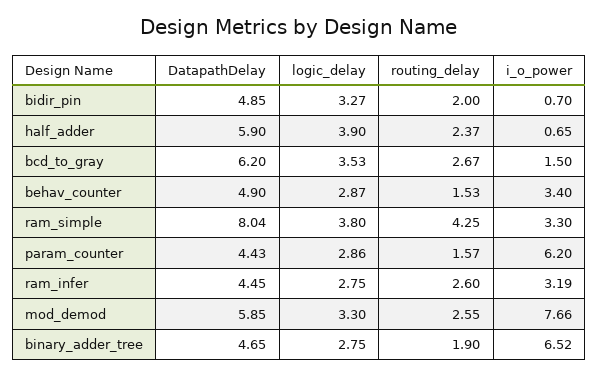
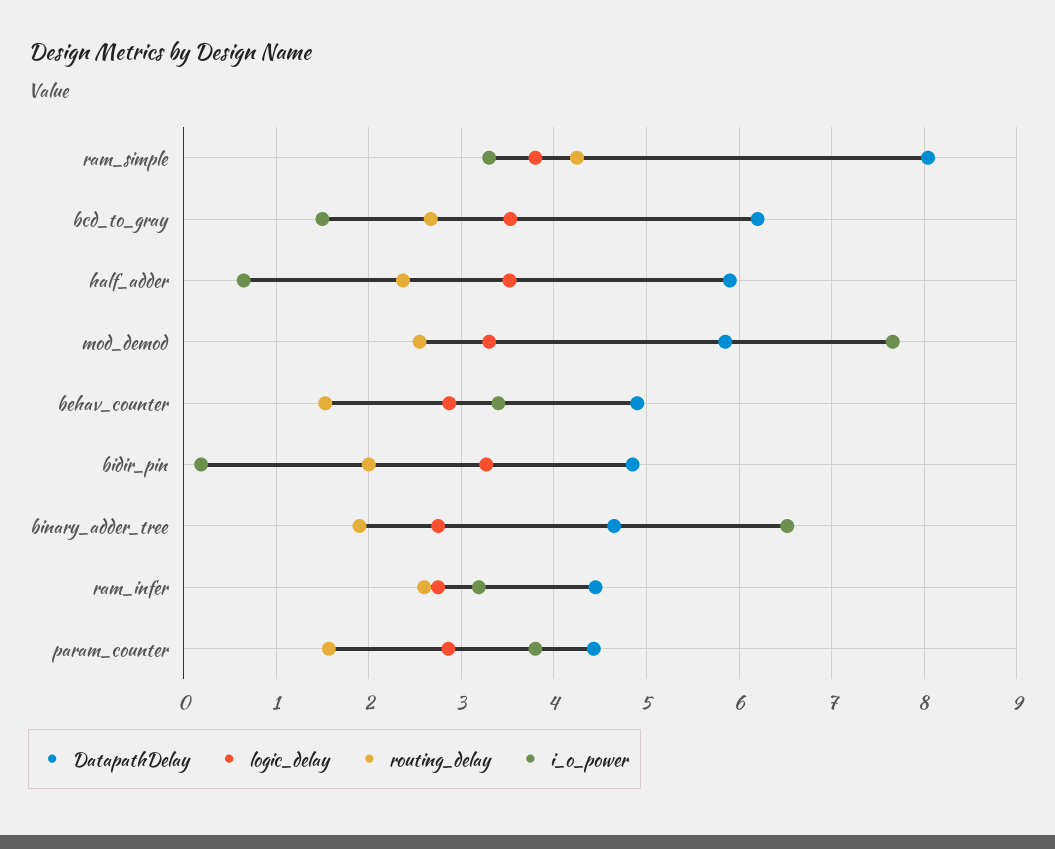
  {
    "DatapathDelay": {
      "bidir_pin": 4.85,
      "half_adder": 5.9,
      "bcd_to_gray": 6.2,
      "behav_counter": 4.9,
      "ram_simple": 8.04,
      "param_counter": 4.43,
      "ram_infer": 4.45,
      "mod_demod": 5.85,
      "binary_adder_tree": 4.65
    },
    "logic_delay": {
      "bidir_pin": 3.27,
-     "half_adder": 3.9,
+     "half_adder": 3.5,
      "bcd_to_gray": 3.53,
      "behav_counter": 2.87,
      "ram_simple": 3.8,
      "param_counter": 2.86,
      "ram_infer": 2.75,
      "mod_demod": 3.3,
      "binary_adder_tree": 2.75
    },
    "routing_delay": {
      "bidir_pin": 2,
      "half_adder": 2.37,
      "bcd_to_gray": 2.67,
      "behav_counter": 1.53,
      "ram_simple": 4.25,
      "param_counter": 1.57,
      "ram_infer": 2.6,
      "mod_demod": 2.55,
      "binary_adder_tree": 1.9
    },
    "i_o_power": {
-     "bidir_pin": 0.7,
+     "bidir_pin": 0.2,
      "half_adder": 0.65,
      "bcd_to_gray": 1.5,
      "behav_counter": 3.4,
      "ram_simple": 3.3,
-     "param_counter": 6.2,
+     "param_counter": 3.8,
      "ram_infer": 3.19,
      "mod_demod": 7.66,
      "binary_adder_tree": 6.52
    }
  }

